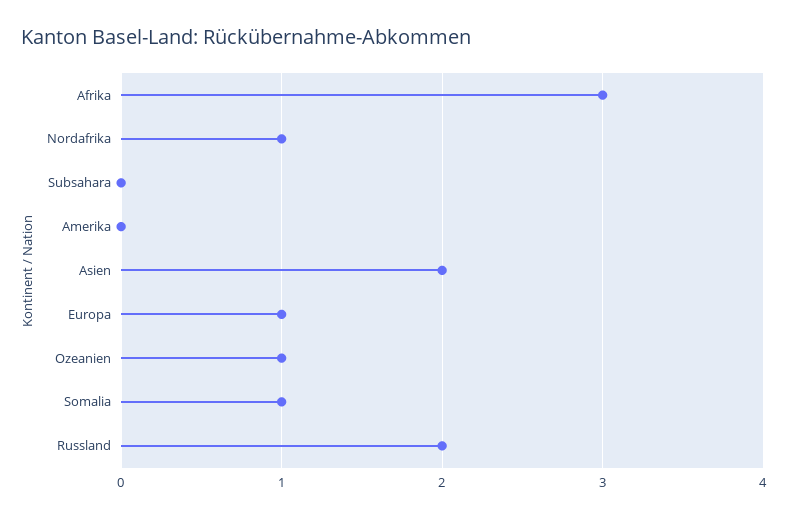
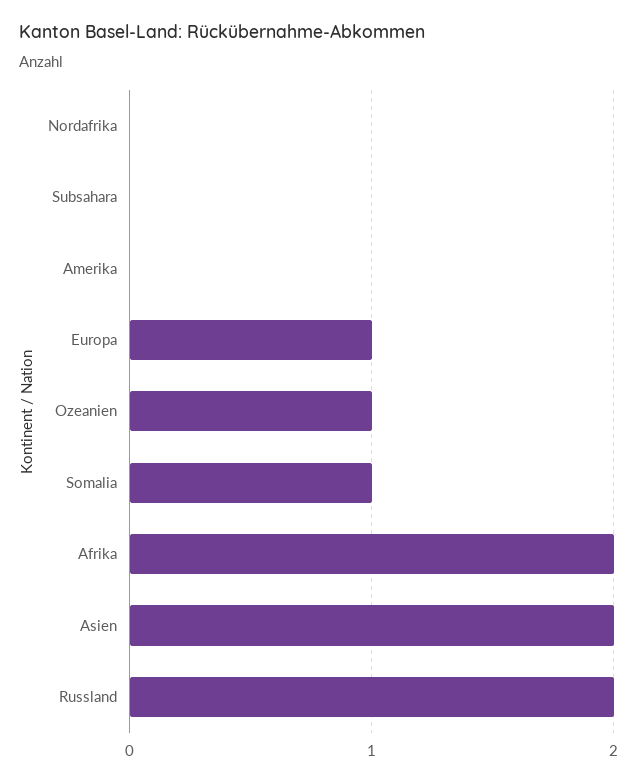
  {
-   "Afrika": 3,
+   "Afrika": 2,
-   "Nordafrika": 1,
+   "Nordafrika": 0,
    "Subsahara": 0,
    "Amerika": 0,
    "Asien": 2,
    "Europa": 1,
    "Ozeanien": 1,
    "Somalia": 1,
    "Russland": 2
  }

